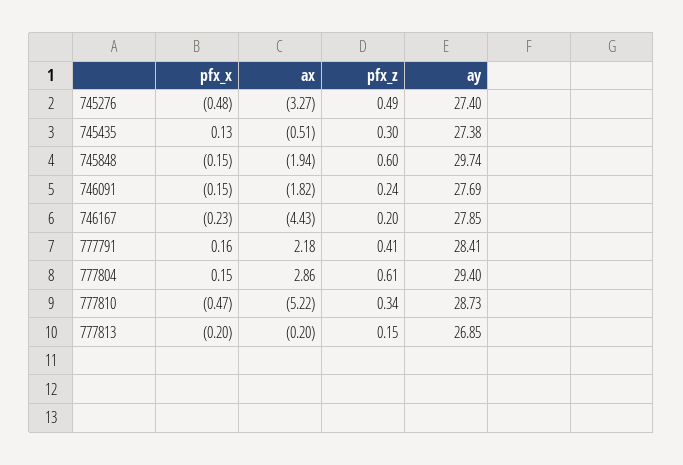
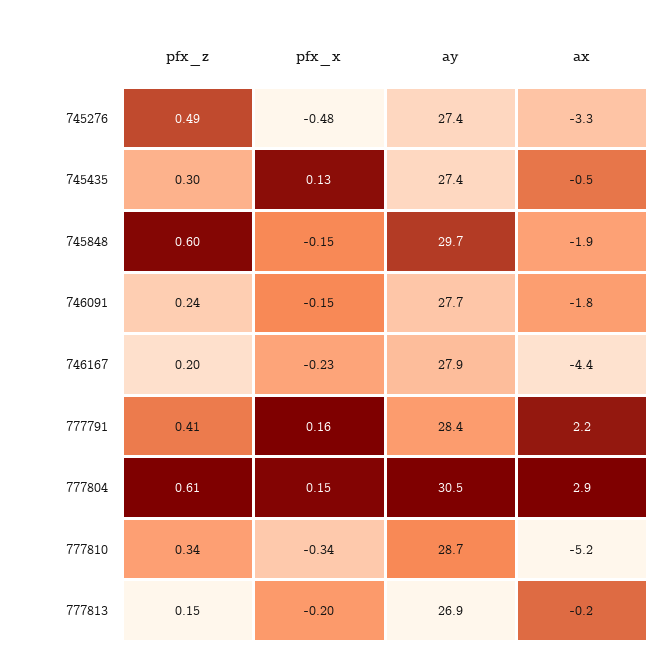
  {
    "pfx_x": {
      "745276": -0.48,
      "745435": 0.13,
      "745848": -0.15,
      "746091": -0.15,
      "746167": -0.23,
      "777791": 0.16,
      "777804": 0.15,
-     "777810": -0.47,
+     "777810": -0.34,
      "777813": -0.2
    },
    "ax": {
      "745276": -3.27,
      "745435": -0.51,
      "745848": -1.94,
      "746091": -1.82,
      "746167": -4.43,
      "777791": 2.18,
      "777804": 2.86,
      "777810": -5.22,
      "777813": -0.2
    },
    "pfx_z": {
      "745276": 0.49,
      "745435": 0.3,
      "745848": 0.6,
      "746091": 0.24,
      "746167": 0.2,
      "777791": 0.41,
      "777804": 0.61,
      "777810": 0.34,
      "777813": 0.15
    },
    "ay": {
      "745276": 27.4,
      "745435": 27.38,
      "745848": 29.74,
      "746091": 27.69,
      "746167": 27.85,
      "777791": 28.41,
-     "777804": 29.4,
+     "777804": 30.5,
      "777810": 28.73,
      "777813": 26.85
    }
  }

